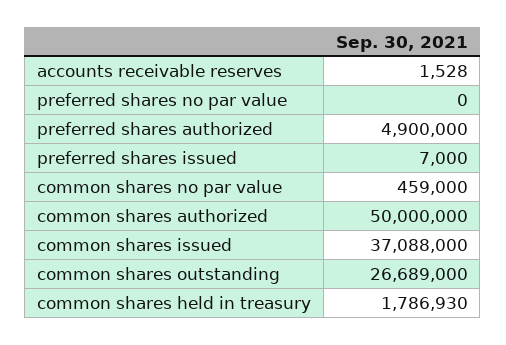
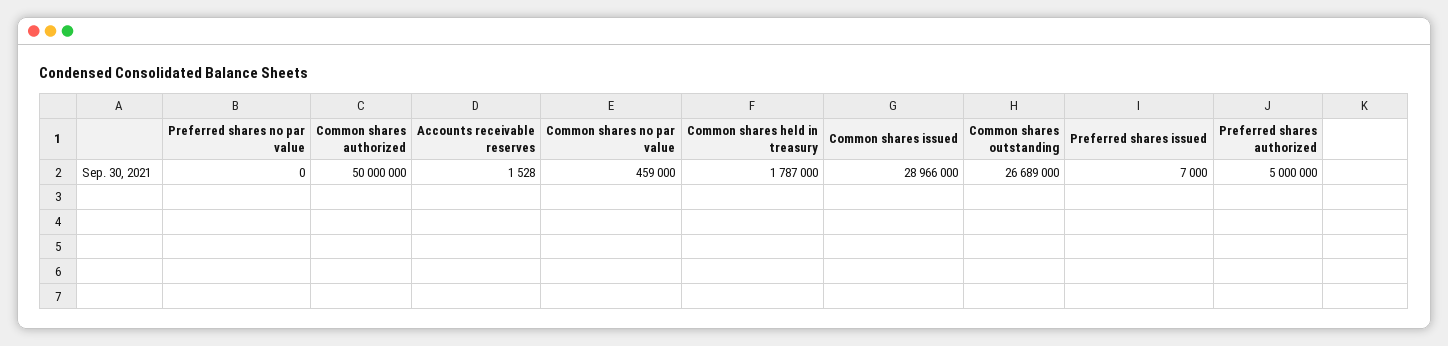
  {
    "accounts receivable reserves": 1528,
    "preferred shares no par value": 0,
-   "preferred shares authorized": 4900000,
+   "preferred shares authorized": 5000000,
    "preferred shares issued": 7000,
    "common shares no par value": 459000,
    "common shares authorized": 50000000,
-   "common shares issued": 37088000,
+   "common shares issued": 28966000,
    "common shares outstanding": 26689000,
-   "common shares held in treasury": 1786930
+   "common shares held in treasury": 1787000
  }

